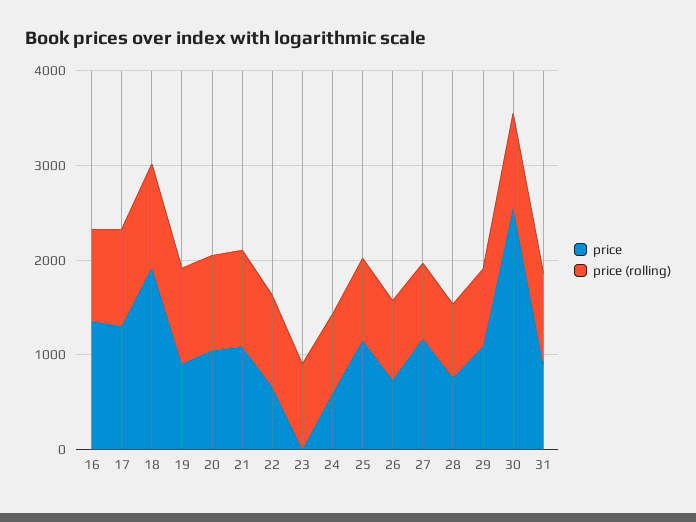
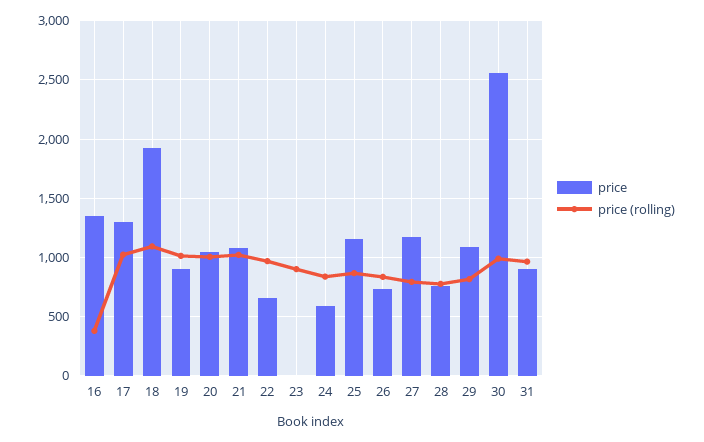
  {
    "price": {
      "16": 1400,
      "17": 1300,
      "18": 1900,
      "19": 900,
      "20": 1000,
      "21": 1100,
      "22": 700,
      "23": 0,
      "24": 600,
      "25": 1200,
      "26": 700,
      "27": 1200,
      "28": 800,
      "29": 1100,
      "30": 2600,
      "31": 900
    },
    "price (rolling)": {
-     "16": 1000,
+     "16": 400,
      "17": 1000,
      "18": 1100,
      "19": 1000,
      "20": 1000,
      "21": 1000,
      "22": 1000,
      "23": 900,
      "24": 800,
      "25": 900,
      "26": 800,
      "27": 800,
      "28": 800,
      "29": 800,
      "30": 1000,
      "31": 1000
    }
  }

